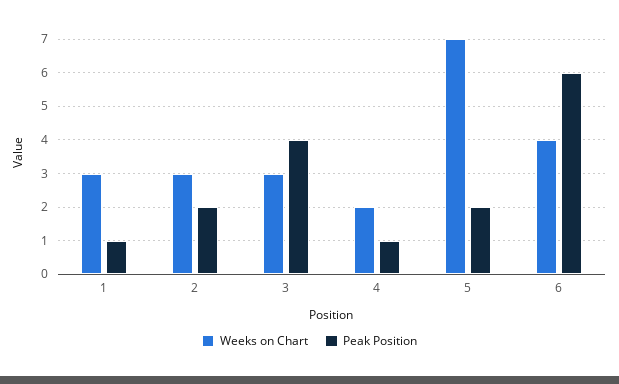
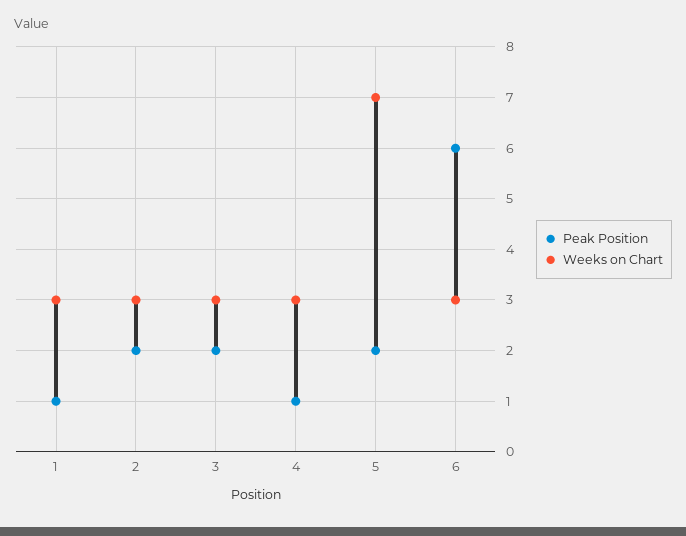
  {
    "Weeks on Chart": {
      "1": 3,
      "2": 3,
      "3": 3,
-     "4": 2,
+     "4": 3,
      "5": 7,
-     "6": 4
+     "6": 3
    },
    "Peak Position": {
      "1": 1,
      "2": 2,
-     "3": 4,
+     "3": 2,
      "4": 1,
      "5": 2,
      "6": 6
    }
  }

